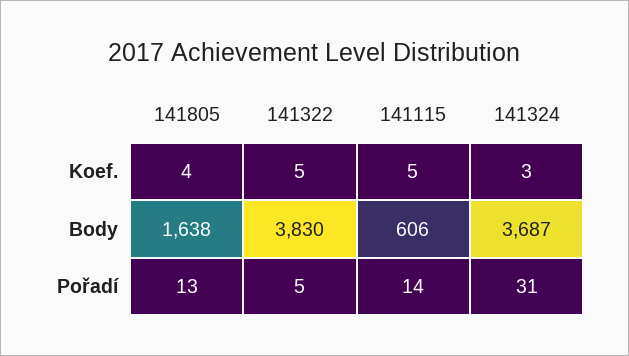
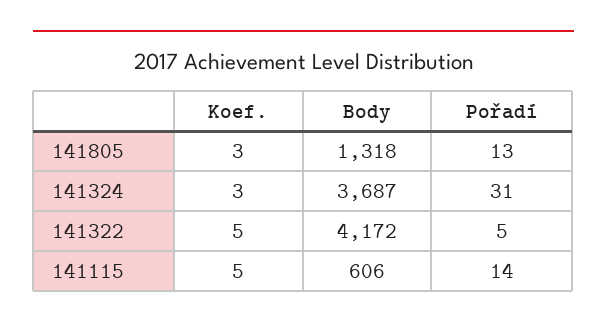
  {
    "141805": {
-     "Koef.": 4,
+     "Koef.": 3,
-     "Body": 1638,
+     "Body": 1318,
      "Pořadí": 13
    },
    "141322": {
      "Koef.": 5,
-     "Body": 3830,
+     "Body": 4172,
      "Pořadí": 5
    },
    "141115": {
      "Koef.": 5,
      "Body": 606,
      "Pořadí": 14
    },
    "141324": {
      "Koef.": 3,
      "Body": 3687,
      "Pořadí": 31
    }
  }

